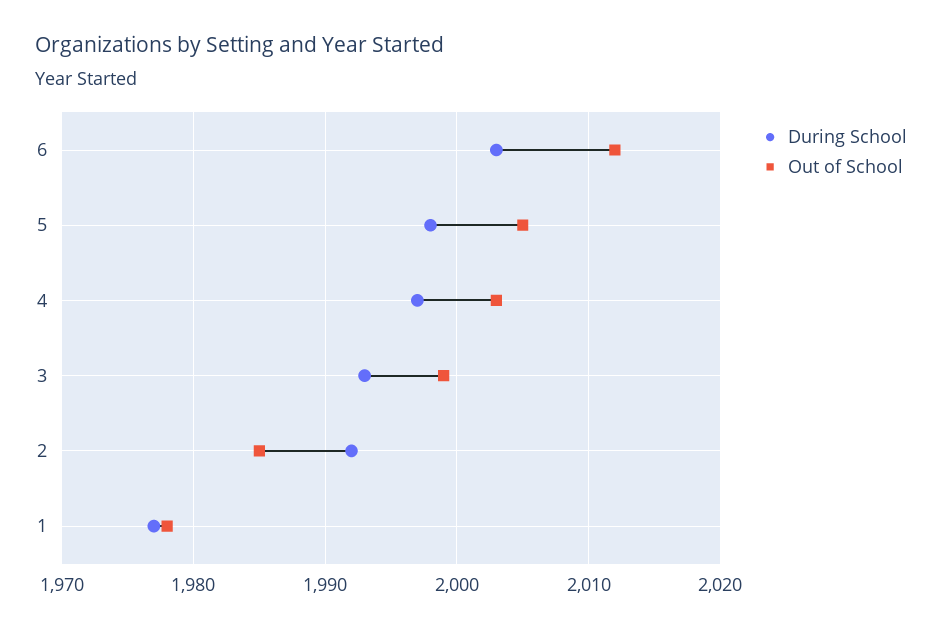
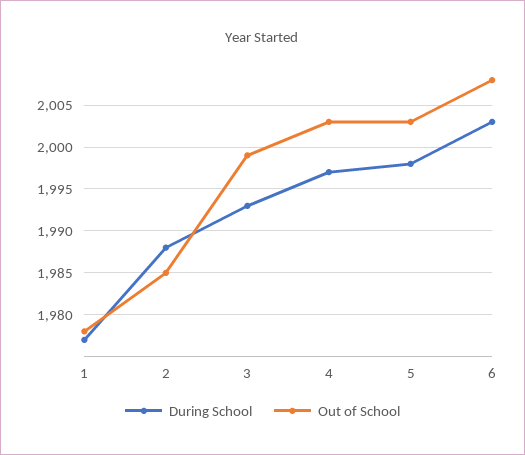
  {
    "During School": {
      "6": 2003,
      "5": 1998,
      "4": 1997,
      "3": 1993,
-     "2": 1992,
+     "2": 1988,
      "1": 1977
    },
    "Out of School": {
-     "6": 2012,
+     "6": 2008,
-     "5": 2005,
+     "5": 2003,
      "4": 2003,
      "3": 1999,
      "2": 1985,
      "1": 1978
    }
  }

